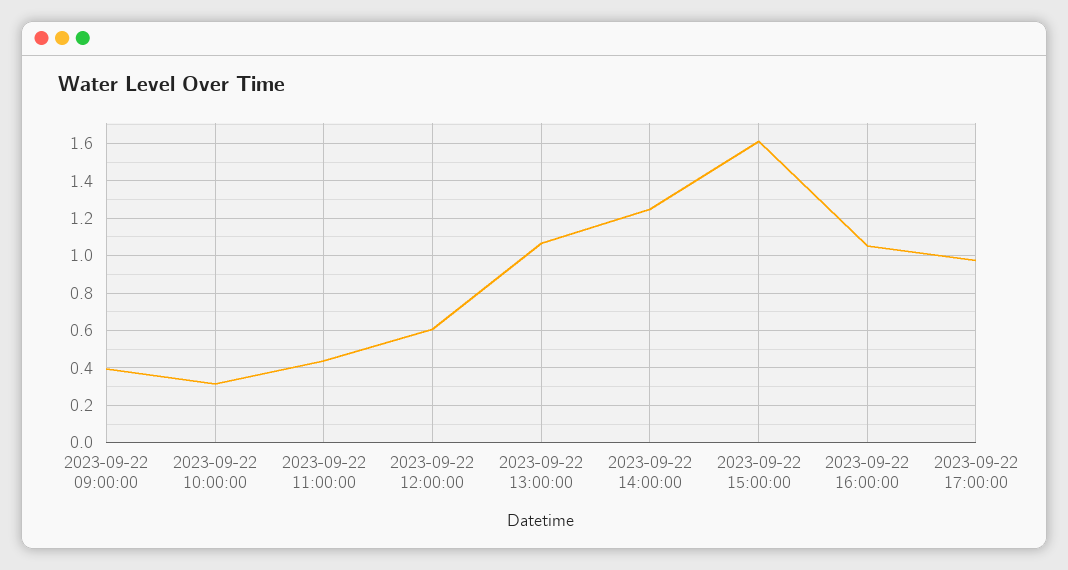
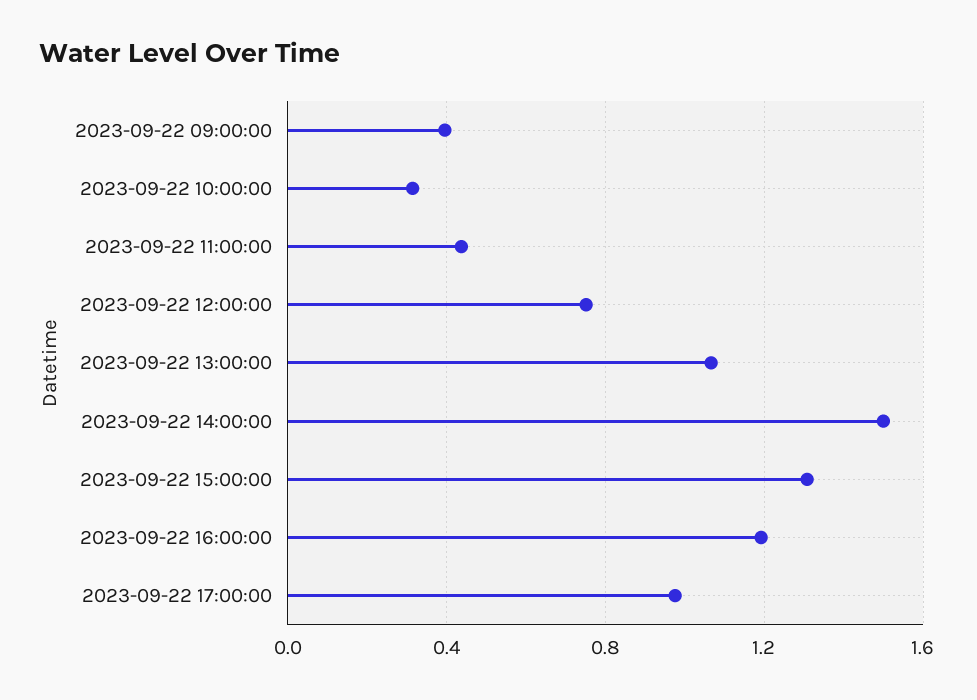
  {
    "2023-09-22 09:00:00": 0.4,
    "2023-09-22 10:00:00": 0.3,
    "2023-09-22 11:00:00": 0.45,
-   "2023-09-22 12:00:00": 0.6,
+   "2023-09-22 12:00:00": 0.75,
    "2023-09-22 13:00:00": 1.05,
-   "2023-09-22 14:00:00": 1.25,
+   "2023-09-22 14:00:00": 1.5,
-   "2023-09-22 15:00:00": 1.6,
+   "2023-09-22 15:00:00": 1.3,
-   "2023-09-22 16:00:00": 1.05,
+   "2023-09-22 16:00:00": 1.2,
    "2023-09-22 17:00:00": 1
  }

